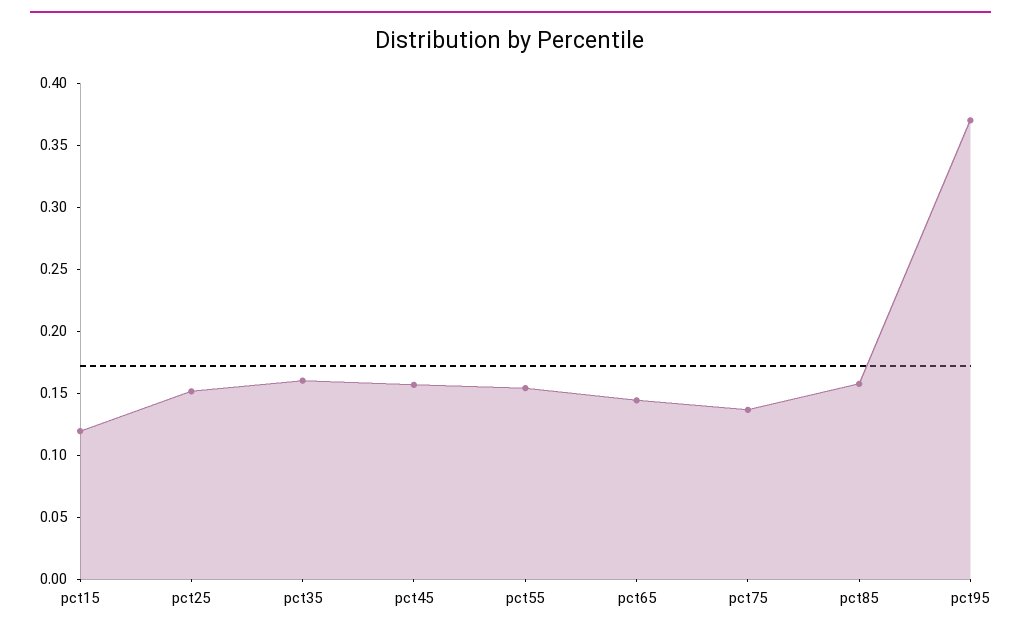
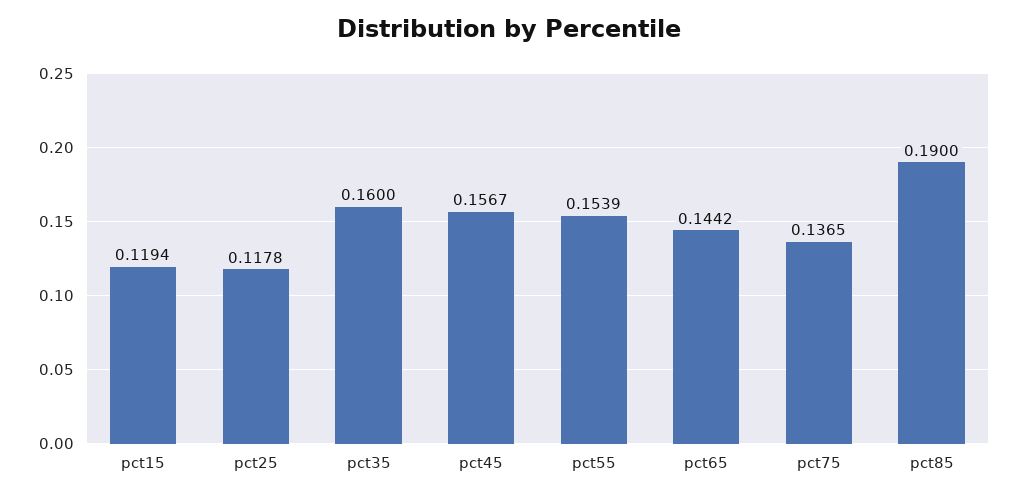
  {
    "pct15": 0.1194,
-   "pct25": 0.15,
+   "pct25": 0.1178,
    "pct35": 0.16,
    "pct45": 0.1567,
    "pct55": 0.1539,
    "pct65": 0.1442,
    "pct75": 0.1365,
-   "pct85": 0.16,
+   "pct85": 0.19
-   "pct95": 0.37
  }

